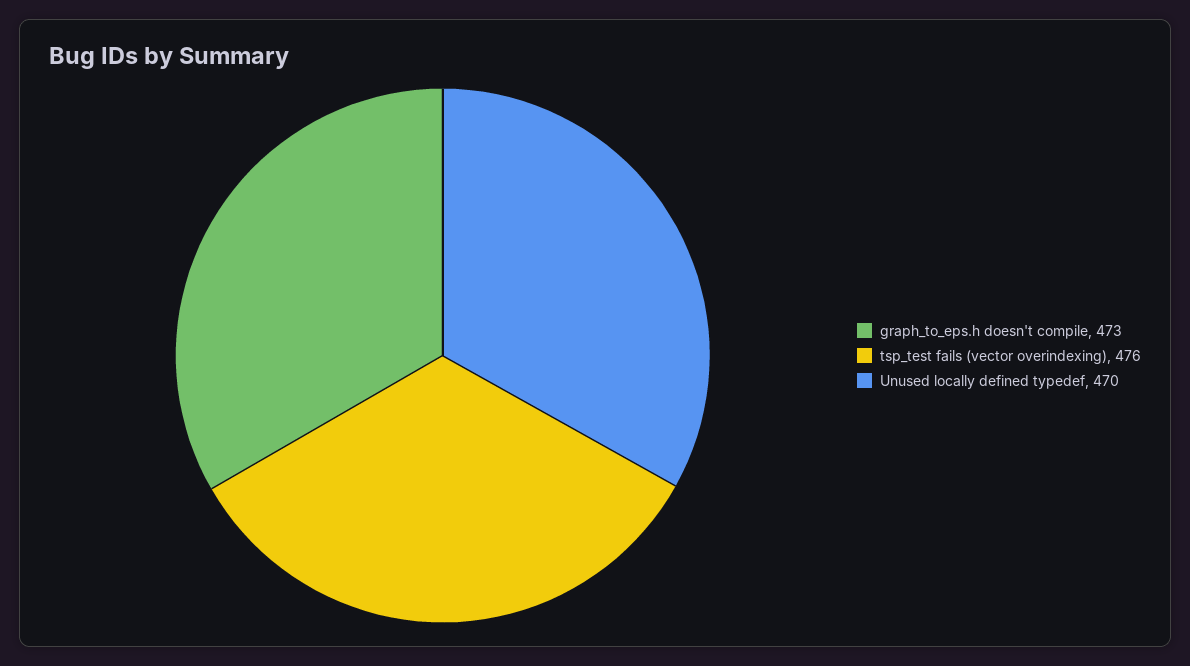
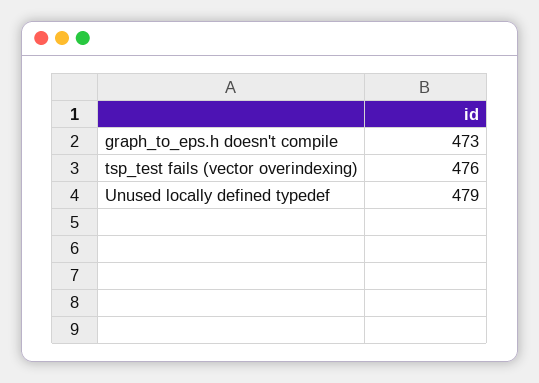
  {
    "graph_to_eps.h doesn't compile": 473,
    "tsp_test fails (vector overindexing)": 476,
-   "Unused locally defined typedef": 470
+   "Unused locally defined typedef": 479
  }

